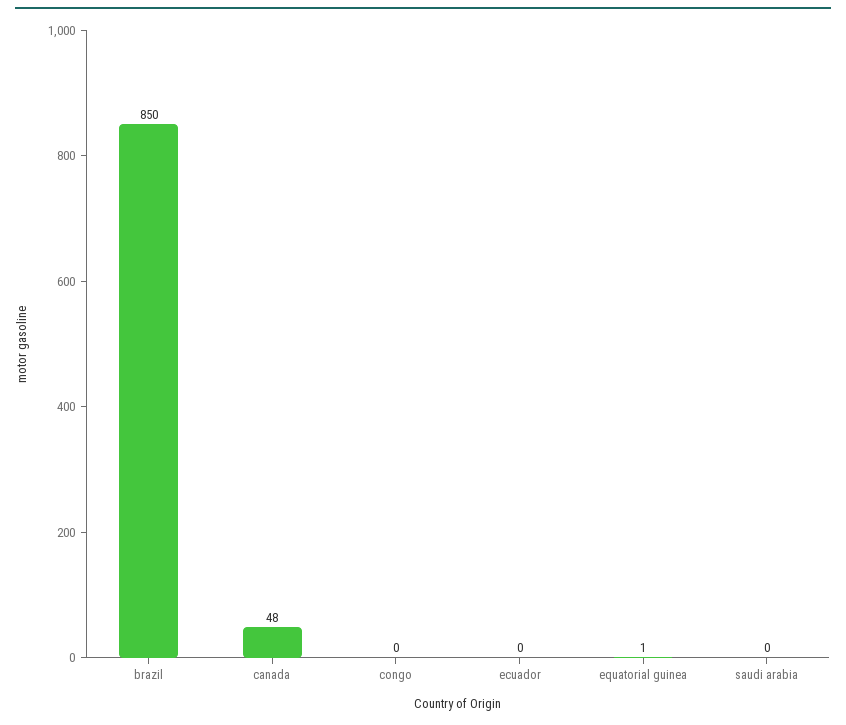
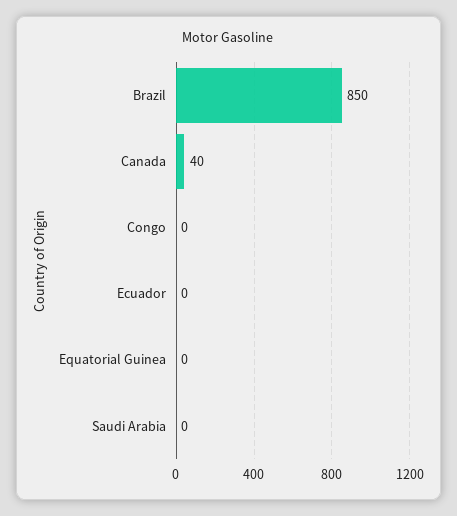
  {
    "brazil": 850,
-   "canada": 48,
+   "canada": 40,
    "congo": 0,
    "ecuador": 0,
-   "equatorial guinea": 1,
+   "equatorial guinea": 0,
    "saudi arabia": 0
  }

